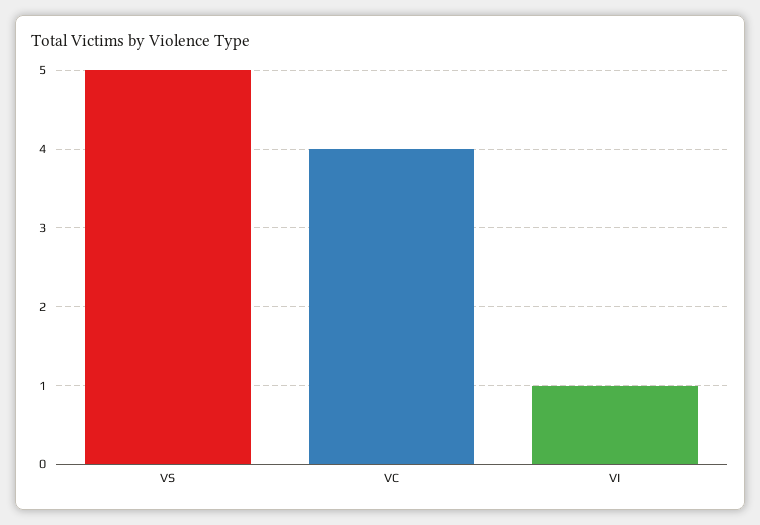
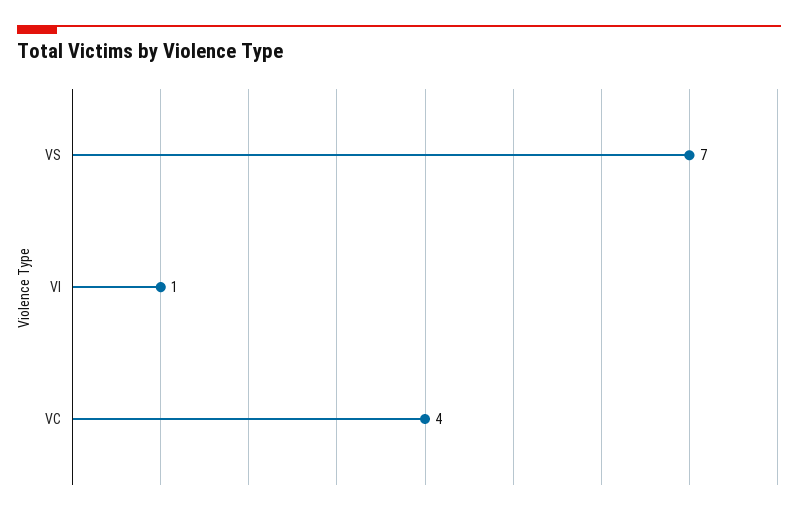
  {
-   "VS": 5,
+   "VS": 7,
    "VC": 4,
    "VI": 1
  }

